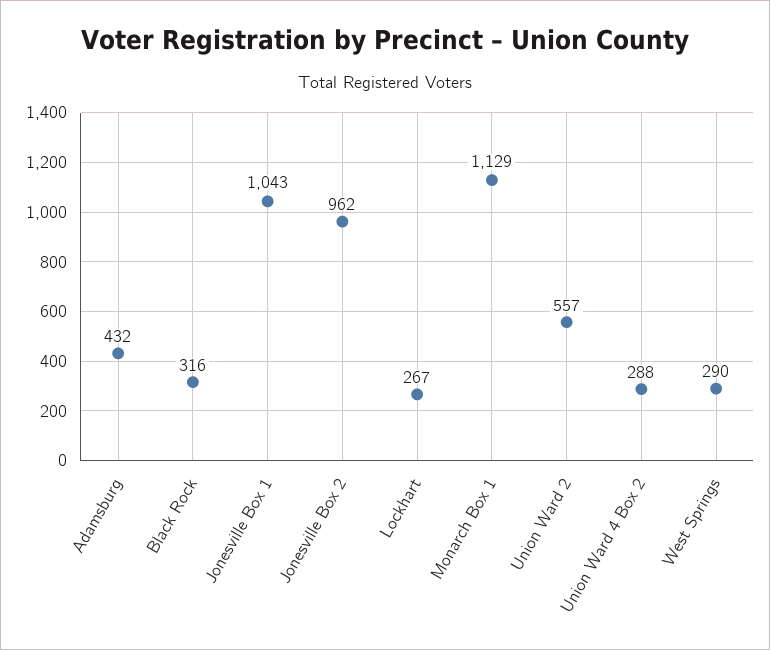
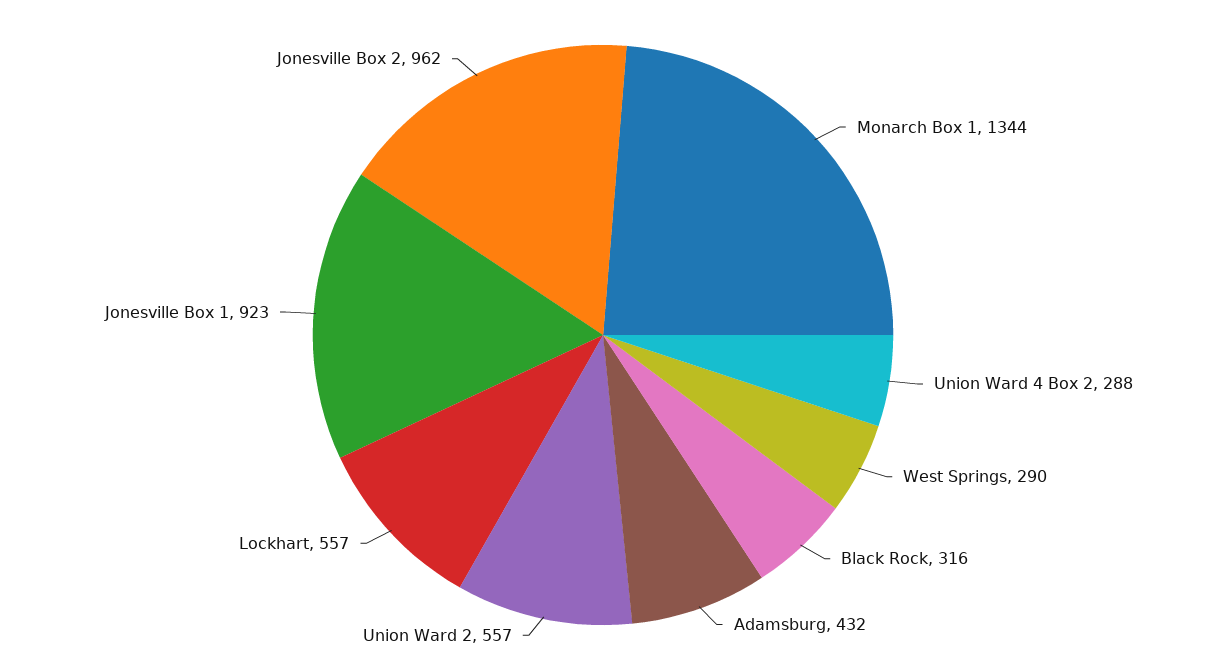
  {
    "Adamsburg": 432,
    "Black Rock": 316,
-   "Jonesville Box 1": 1043,
+   "Jonesville Box 1": 923,
    "Jonesville Box 2": 962,
-   "Lockhart": 267,
+   "Lockhart": 557,
-   "Monarch Box 1": 1129,
+   "Monarch Box 1": 1344,
    "Union Ward 2": 557,
    "Union Ward 4 Box 2": 288,
    "West Springs": 290
  }

